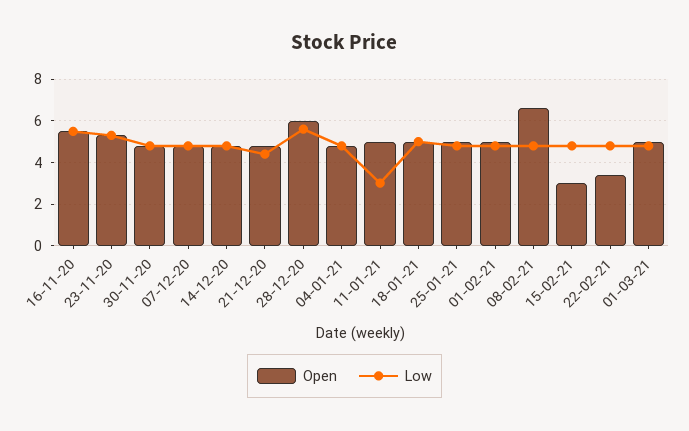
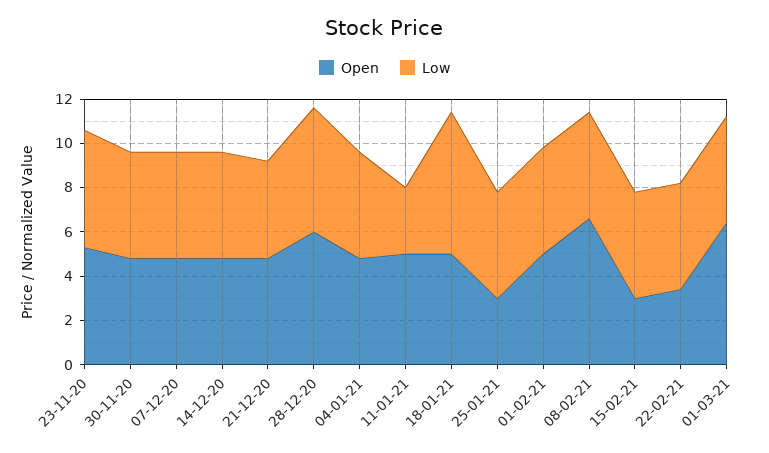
  {
    "Open": {
-     "16-11-20": 5.5,
      "23-11-20": 5.5,
      "30-11-20": 5,
      "07-12-20": 5,
      "14-12-20": 5,
      "21-12-20": 5,
      "28-12-20": 6,
      "04-01-21": 5,
      "11-01-21": 5,
      "18-01-21": 5,
-     "25-01-21": 5,
+     "25-01-21": 3,
      "01-02-21": 5,
      "08-02-21": 6.5,
      "15-02-21": 3,
      "22-02-21": 3.5,
-     "01-03-21": 5
+     "01-03-21": 6.5
    },
    "Low": {
-     "16-11-20": 5.5,
      "23-11-20": 5.5,
      "30-11-20": 5,
      "07-12-20": 5,
      "14-12-20": 5,
      "21-12-20": 4.5,
      "28-12-20": 5.5,
      "04-01-21": 5,
      "11-01-21": 3,
-     "18-01-21": 5,
+     "18-01-21": 6.5,
      "25-01-21": 5,
      "01-02-21": 5,
      "08-02-21": 5,
      "15-02-21": 5,
      "22-02-21": 5,
      "01-03-21": 5
    }
  }

